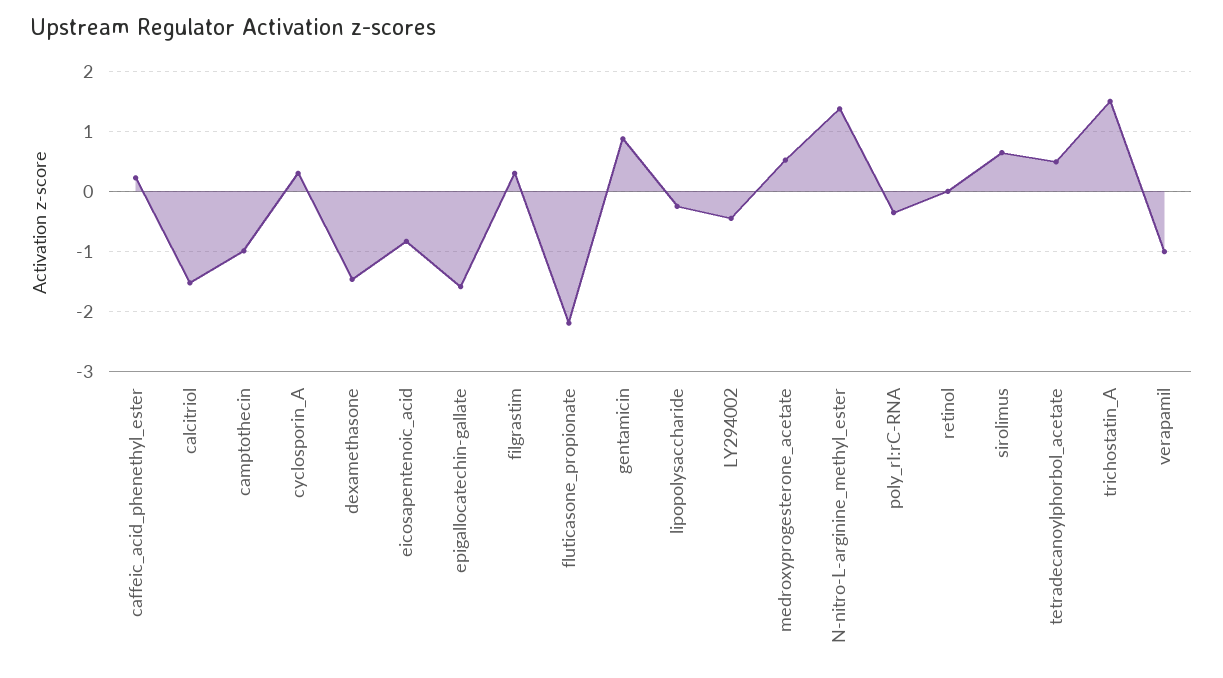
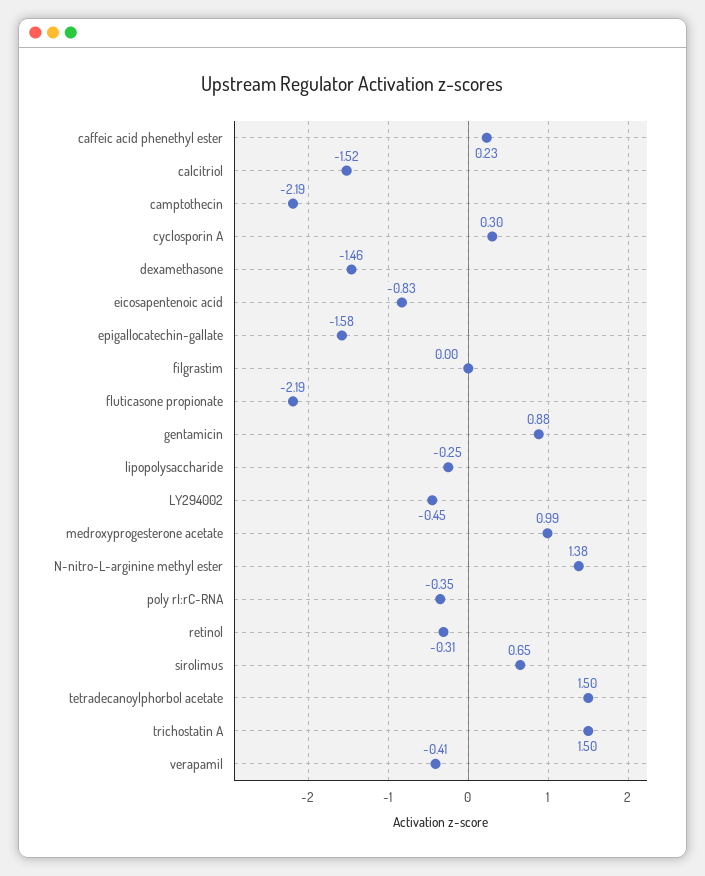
  {
    "caffeic_acid_phenethyl_ester": 0.23,
    "calcitriol": -1.52,
-   "camptothecin": -1,
+   "camptothecin": -2.19,
    "cyclosporin_A": 0.3,
    "dexamethasone": -1.46,
    "eicosapentenoic_acid": -0.83,
    "epigallocatechin-gallate": -1.58,
-   "filgrastim": 0.3,
+   "filgrastim": 0,
    "fluticasone_propionate": -2.19,
    "gentamicin": 0.88,
    "lipopolysaccharide": -0.25,
    "LY294002": -0.45,
-   "medroxyprogesterone_acetate": 0.5,
+   "medroxyprogesterone_acetate": 0.99,
    "N-nitro-L-arginine_methyl_ester": 1.38,
    "poly_rI:rC-RNA": -0.35,
-   "retinol": 0,
+   "retinol": -0.31,
    "sirolimus": 0.65,
-   "tetradecanoylphorbol_acetate": 0.5,
+   "tetradecanoylphorbol_acetate": 1.5,
    "trichostatin_A": 1.5,
-   "verapamil": -1
+   "verapamil": -0.41
  }

